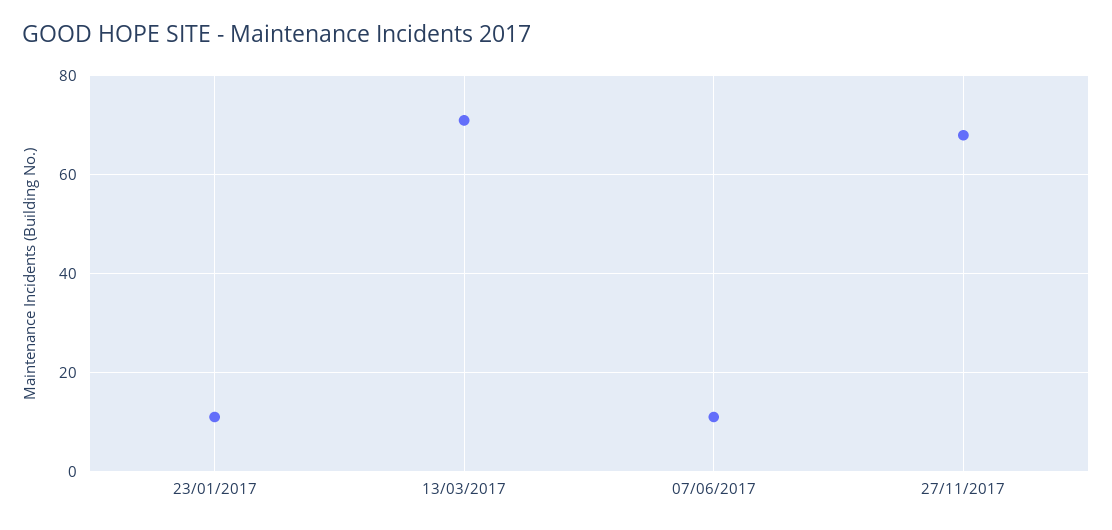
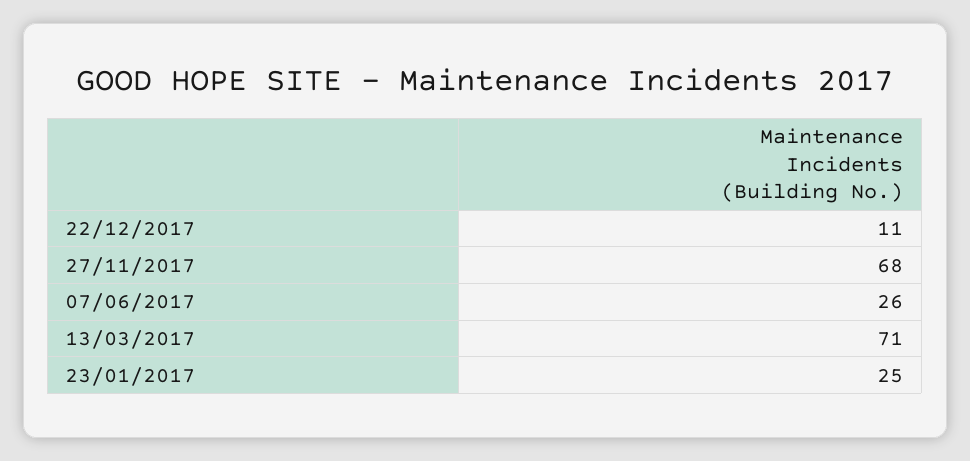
  {
-   "23/01/2017": 10,
+   "23/01/2017": 25,
    "13/03/2017": 71,
-   "07/06/2017": 10,
+   "07/06/2017": 26,
-   "27/11/2017": 68
+   "27/11/2017": 68,
+   "22/12/2017": 11
  }

